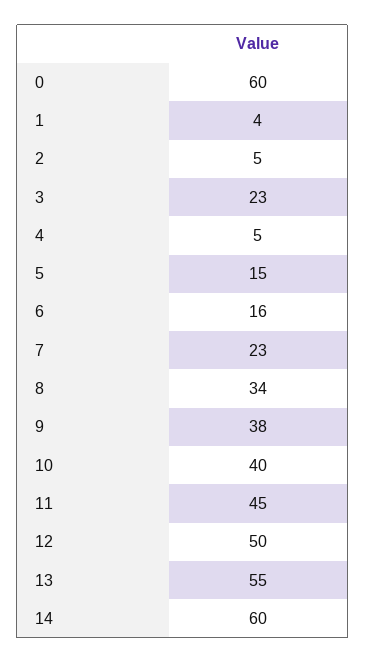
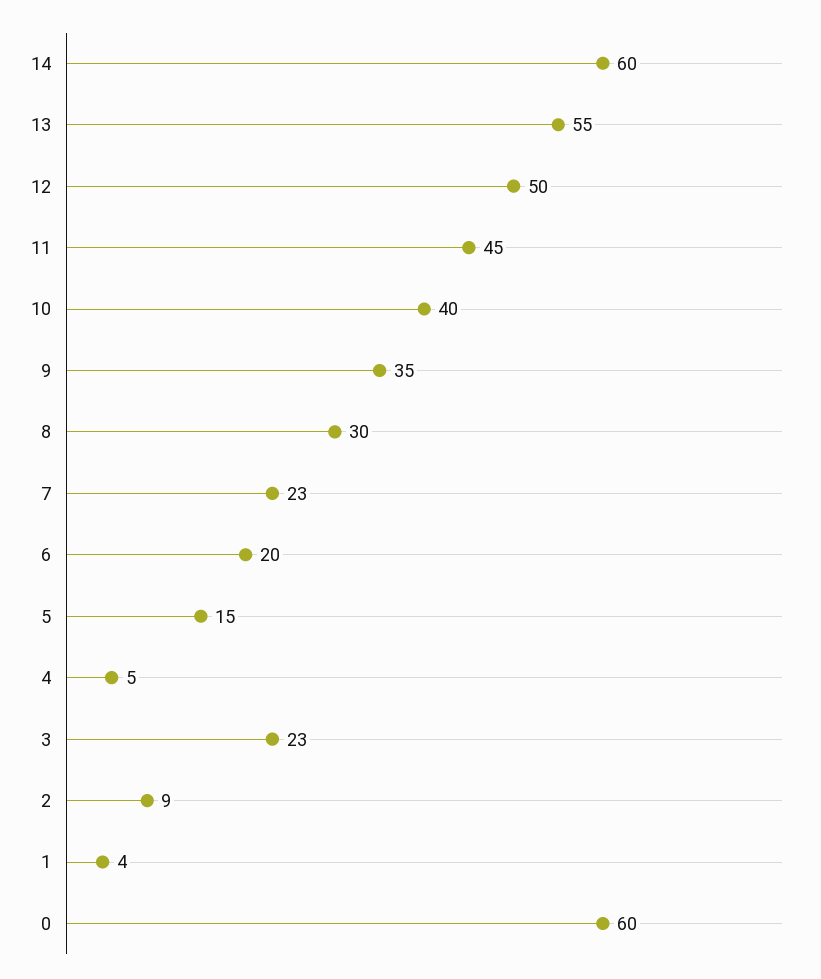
  {
    "0": 60,
    "1": 4,
-   "2": 5,
+   "2": 9,
    "3": 23,
    "4": 5,
    "5": 15,
-   "6": 16,
+   "6": 20,
    "7": 23,
-   "8": 34,
+   "8": 30,
-   "9": 38,
+   "9": 35,
    "10": 40,
    "11": 45,
    "12": 50,
    "13": 55,
    "14": 60
  }

